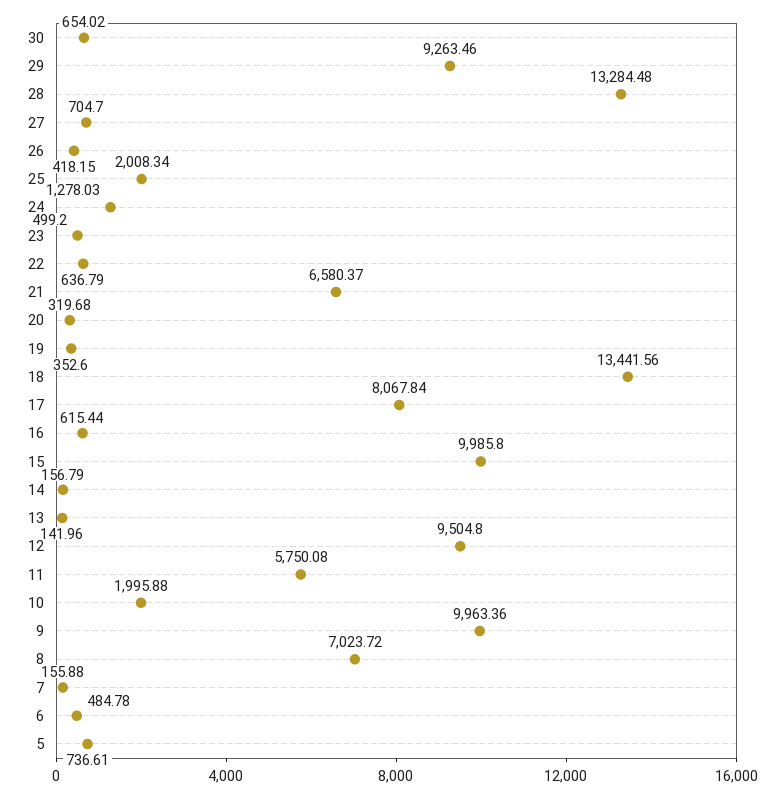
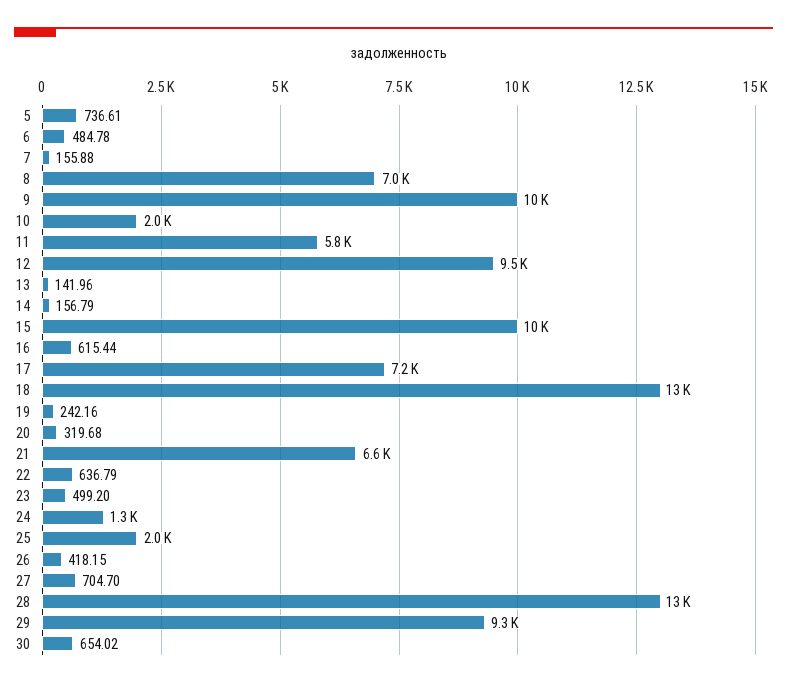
  {
    "30": 654.02,
    "29": 9263.46,
    "28": 13284.48,
    "27": 704.7,
    "26": 418.15,
    "25": 2008.34,
    "24": 1278.03,
    "23": 499.2,
    "22": 636.79,
    "21": 6580.37,
    "20": 319.68,
-   "19": 352.6,
+   "19": 242.16,
    "18": 13441.56,
-   "17": 8067.84,
+   "17": 7200,
    "16": 615.44,
    "15": 9985.8,
    "14": 156.79,
    "13": 141.96,
    "12": 9504.8,
    "11": 5750.08,
    "10": 1995.88,
    "9": 9963.36,
    "8": 7023.72,
    "7": 155.88,
    "6": 484.78,
    "5": 736.61
  }

